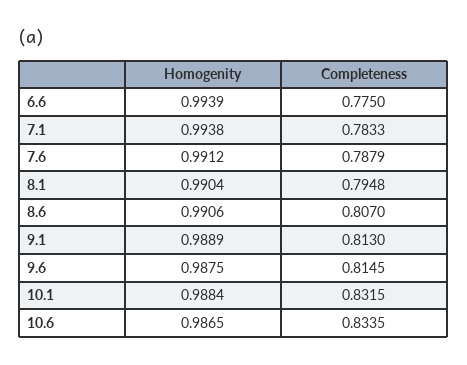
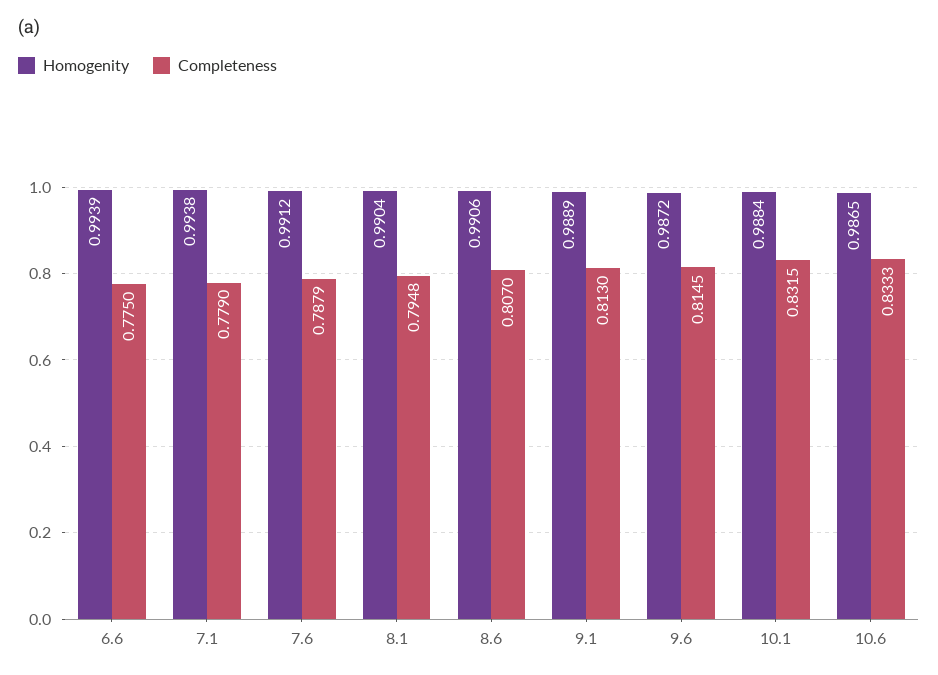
  {
    "Homogenity": {
      "6.6": 0.9939,
      "7.1": 0.9938,
      "7.6": 0.9912,
      "8.1": 0.9904,
      "8.6": 0.9906,
      "9.1": 0.9889,
-     "9.6": 0.9875,
+     "9.6": 0.9872,
      "10.1": 0.9884,
      "10.6": 0.9865
    },
    "Completeness": {
      "6.6": 0.775,
-     "7.1": 0.7833,
+     "7.1": 0.779,
      "7.6": 0.7879,
      "8.1": 0.7948,
      "8.6": 0.807,
      "9.1": 0.813,
      "9.6": 0.8145,
      "10.1": 0.8315,
-     "10.6": 0.8335
+     "10.6": 0.8333
    }
  }

